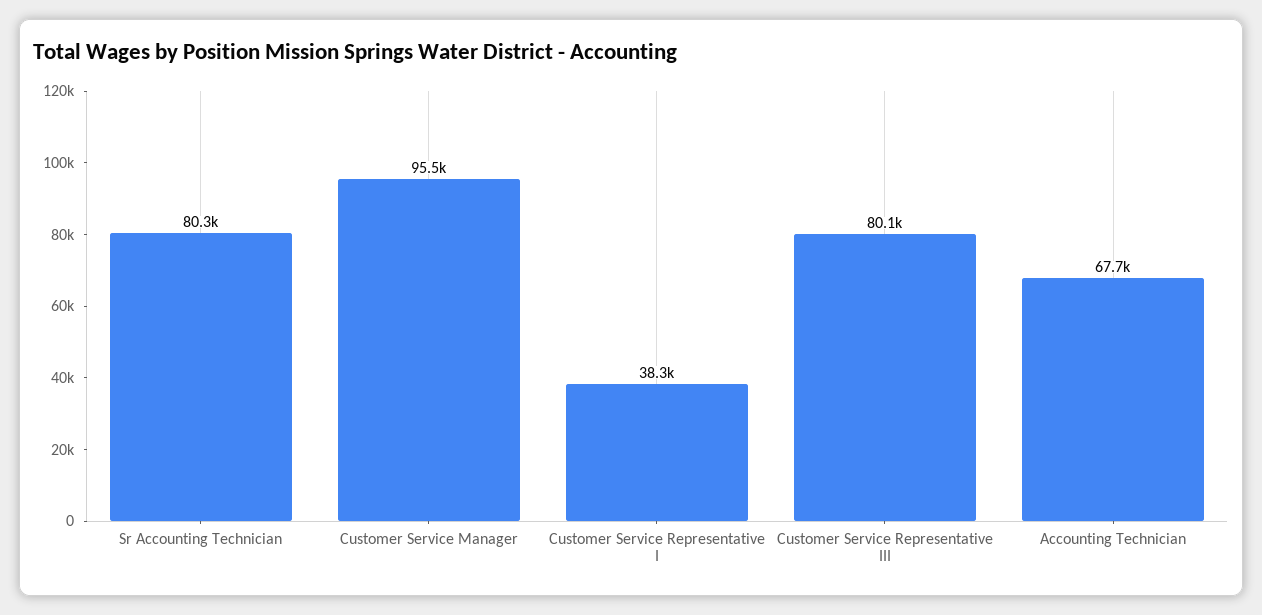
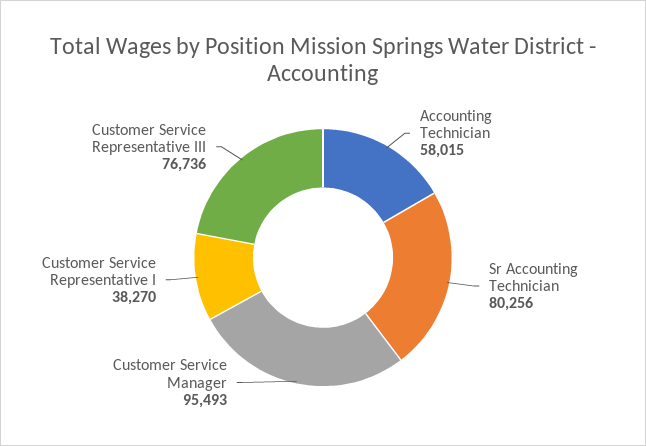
  {
    "Sr Accounting Technician": 80256,
    "Customer Service Manager": 95493,
    "Customer Service Representative I": 38270,
-   "Customer Service Representative III": 80100,
+   "Customer Service Representative III": 76736,
-   "Accounting Technician": 67700
+   "Accounting Technician": 58015
  }

